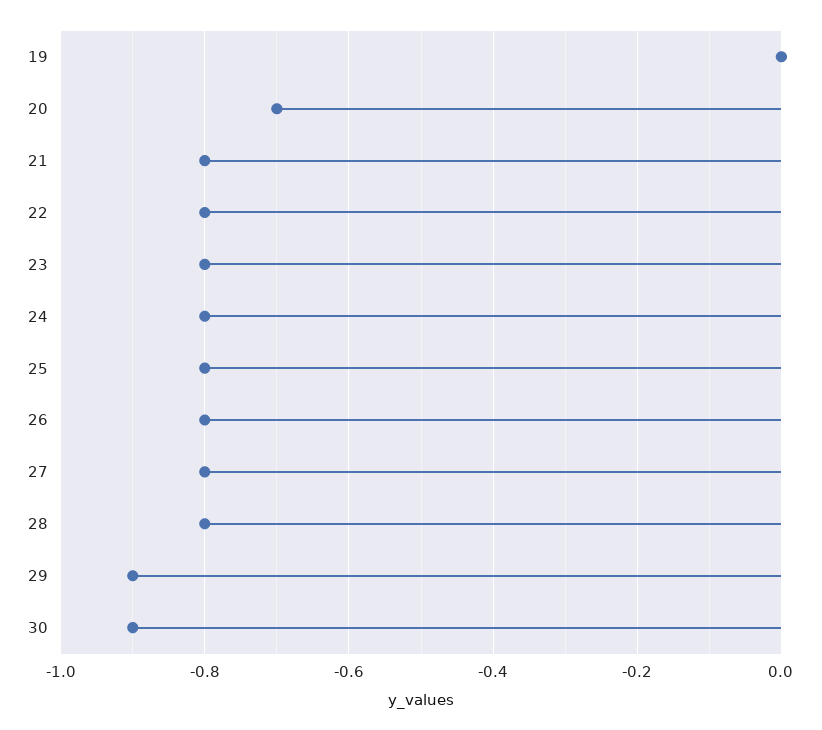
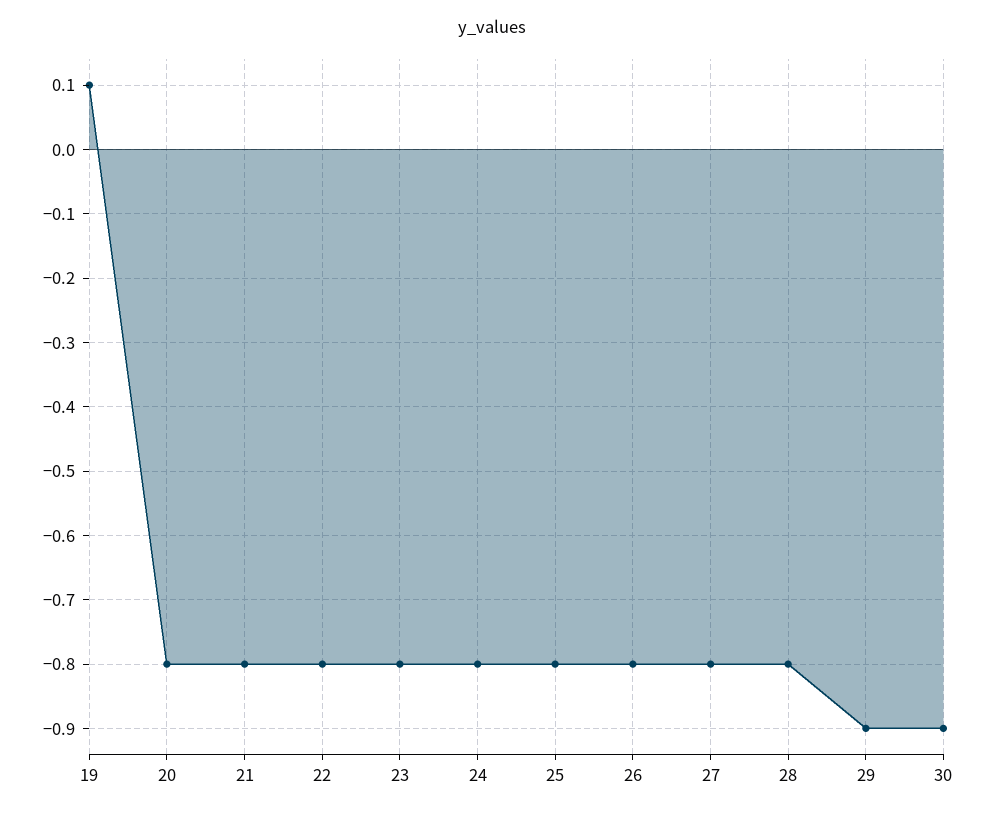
  {
-   "19": 0,
+   "19": 0.1,
-   "20": -0.7,
+   "20": -0.8,
    "21": -0.8,
    "22": -0.8,
    "23": -0.8,
    "24": -0.8,
    "25": -0.8,
    "26": -0.8,
    "27": -0.8,
    "28": -0.8,
    "29": -0.9,
    "30": -0.9
  }

